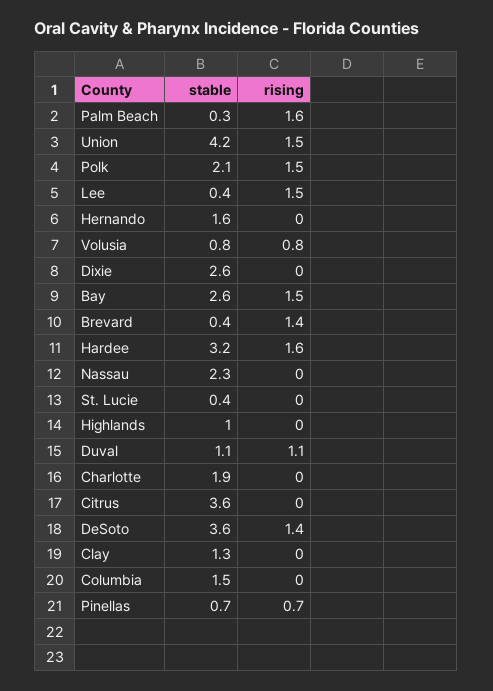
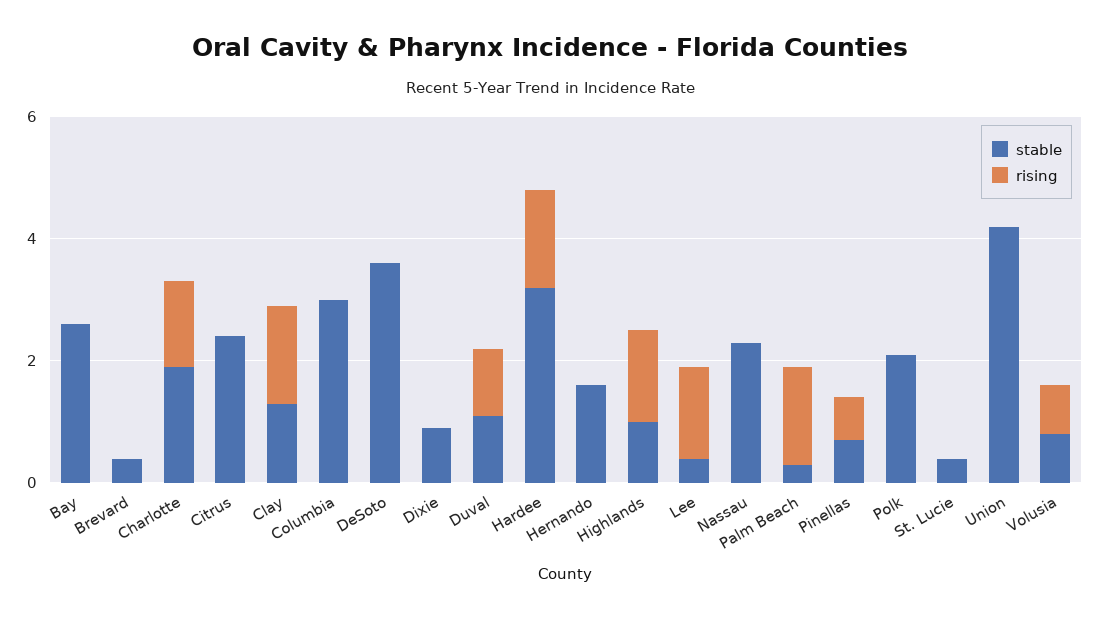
  {
    "stable": {
      "Palm Beach": 0.3,
      "Union": 4.2,
      "Polk": 2.1,
      "Lee": 0.4,
      "Hernando": 1.6,
      "Volusia": 0.8,
-     "Dixie": 2.6,
+     "Dixie": 1,
      "Bay": 2.6,
      "Brevard": 0.4,
      "Hardee": 3.2,
      "Nassau": 2.3,
      "St. Lucie": 0.4,
      "Highlands": 1,
      "Duval": 1.1,
      "Charlotte": 1.9,
-     "Citrus": 3.6,
+     "Citrus": 2.5,
      "DeSoto": 3.6,
      "Clay": 1.3,
-     "Columbia": 1.5,
+     "Columbia": 3,
      "Pinellas": 0.7
    },
    "rising": {
      "Palm Beach": 1.6,
-     "Union": 1.5,
+     "Union": 0,
-     "Polk": 1.5,
+     "Polk": 0,
      "Lee": 1.5,
      "Hernando": 0,
      "Volusia": 0.8,
      "Dixie": 0,
-     "Bay": 1.5,
+     "Bay": 0,
-     "Brevard": 1.4,
+     "Brevard": 0,
      "Hardee": 1.6,
      "Nassau": 0,
      "St. Lucie": 0,
-     "Highlands": 0,
+     "Highlands": 1.5,
      "Duval": 1.1,
-     "Charlotte": 0,
+     "Charlotte": 1.5,
      "Citrus": 0,
-     "DeSoto": 1.4,
+     "DeSoto": 0,
-     "Clay": 0,
+     "Clay": 1.5,
      "Columbia": 0,
      "Pinellas": 0.7
    }
  }

